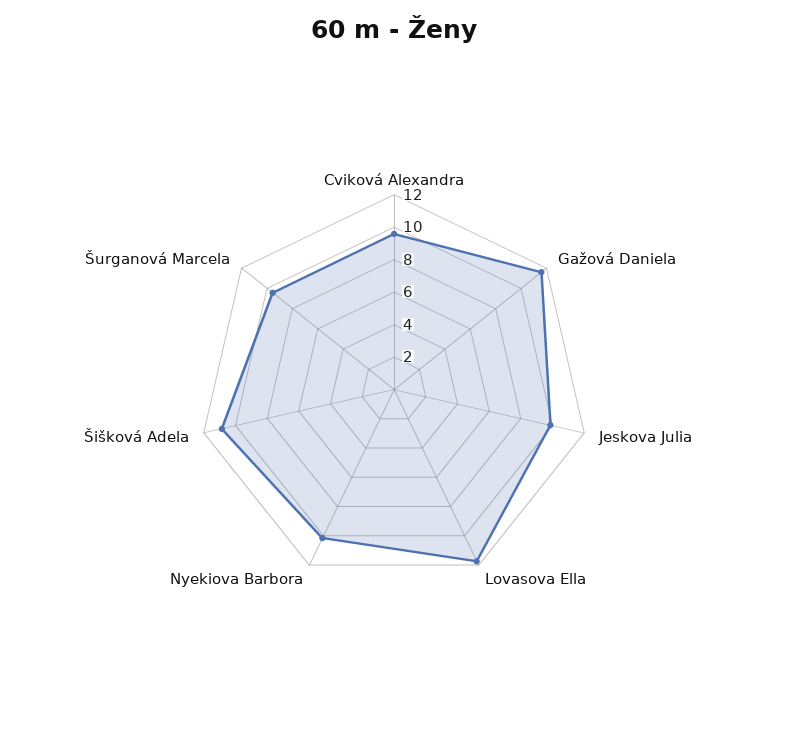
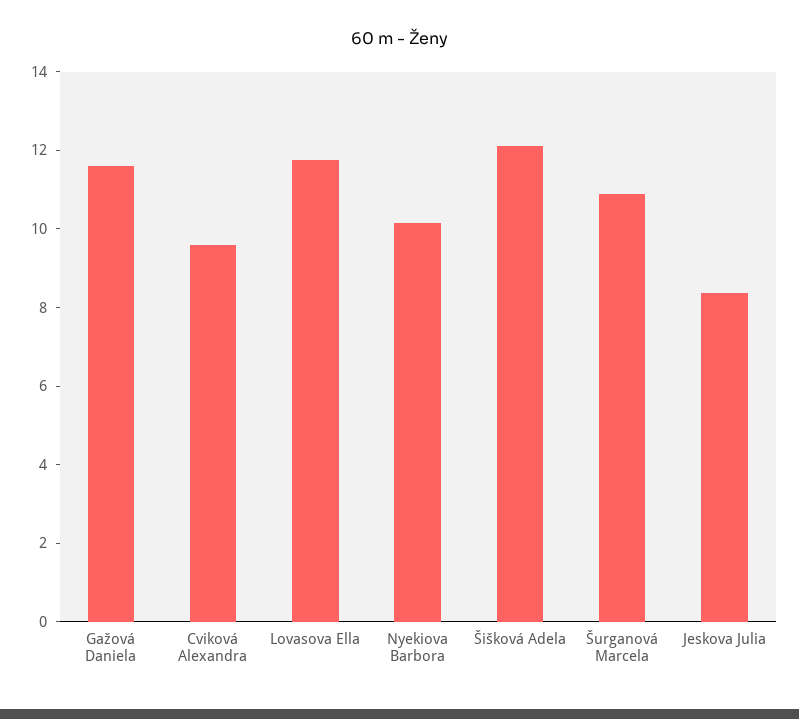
  {
    "Cviková Alexandra": 9.5,
    "Gažová Daniela": 11.5,
-   "Jeskova Julia": 10,
+   "Jeskova Julia": 8.5,
    "Lovasova Ella": 11.5,
    "Nyekiova Barbora": 10,
-   "Šišková Adela": 11,
+   "Šišková Adela": 12,
-   "Šurganová Marcela": 9.5
+   "Šurganová Marcela": 11
  }

